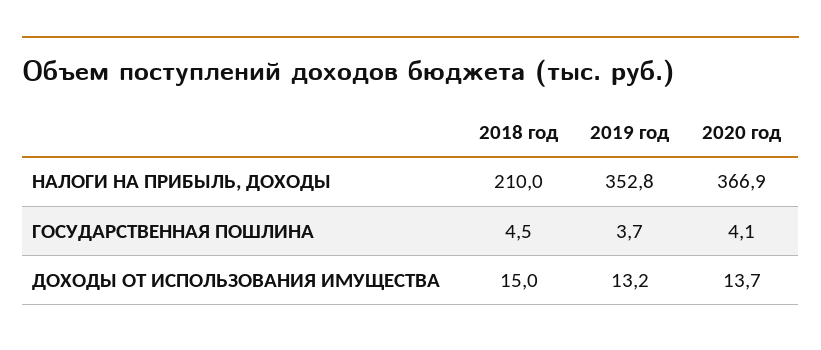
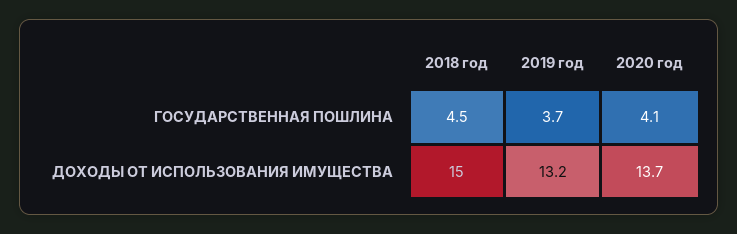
  {
    "2018 год": {
-     "НАЛОГИ НА ПРИБЫЛЬ, ДОХОДЫ": 210,
      "ГОСУДАРСТВЕННАЯ ПОШЛИНА": 4.5,
      "ДОХОДЫ ОТ ИСПОЛЬЗОВАНИЯ ИМУЩЕСТВА": 15
    },
    "2019 год": {
-     "НАЛОГИ НА ПРИБЫЛЬ, ДОХОДЫ": 352.8,
      "ГОСУДАРСТВЕННАЯ ПОШЛИНА": 3.7,
      "ДОХОДЫ ОТ ИСПОЛЬЗОВАНИЯ ИМУЩЕСТВА": 13.2
    },
    "2020 год": {
-     "НАЛОГИ НА ПРИБЫЛЬ, ДОХОДЫ": 366.9,
      "ГОСУДАРСТВЕННАЯ ПОШЛИНА": 4.1,
      "ДОХОДЫ ОТ ИСПОЛЬЗОВАНИЯ ИМУЩЕСТВА": 13.7
    }
  }

